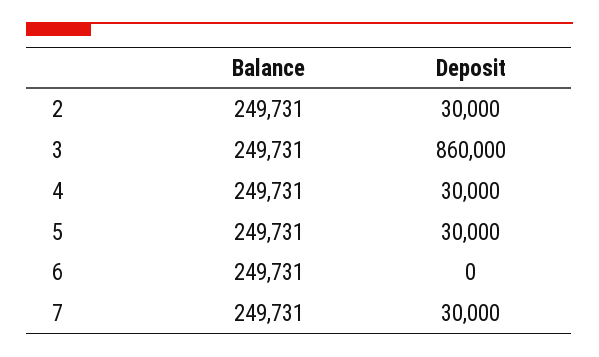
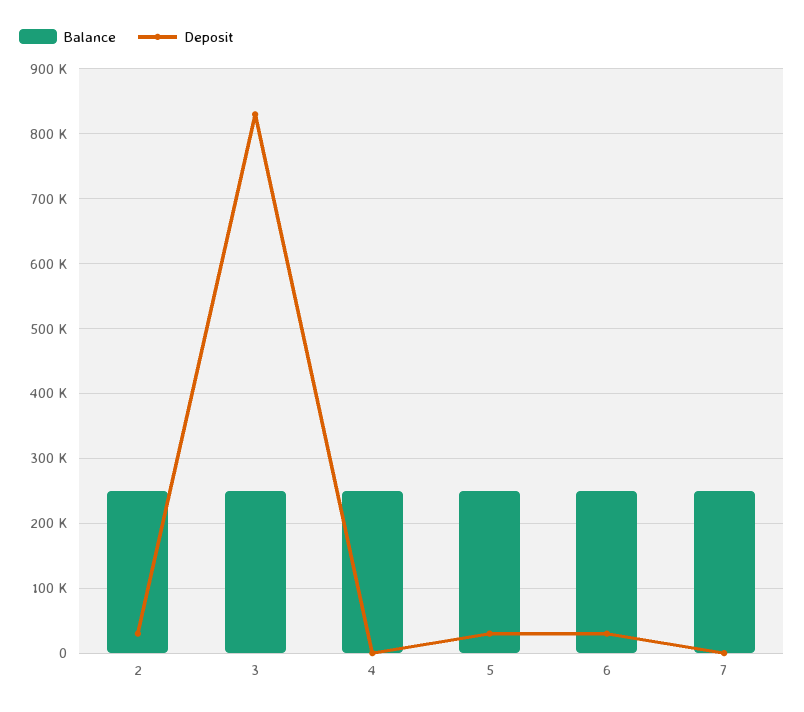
  {
    "Balance": {
      "2": 249731,
      "3": 249731,
      "4": 249731,
      "5": 249731,
      "6": 249731,
      "7": 249731
    },
    "Deposit": {
      "2": 30000,
-     "3": 860000,
+     "3": 830000,
-     "4": 30000,
+     "4": 0,
      "5": 30000,
-     "6": 0,
+     "6": 30000,
-     "7": 30000
+     "7": 0
    }
  }

